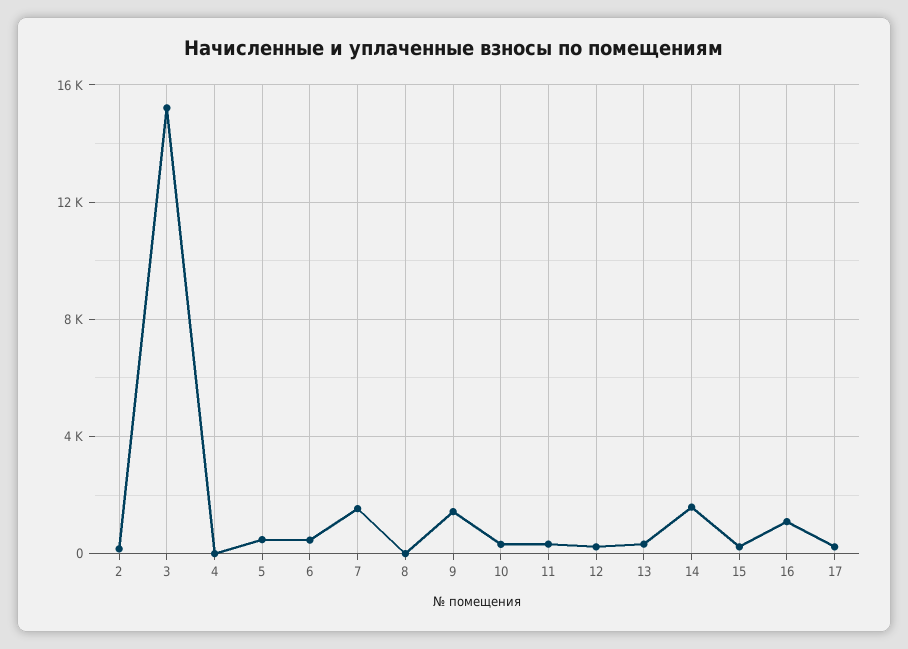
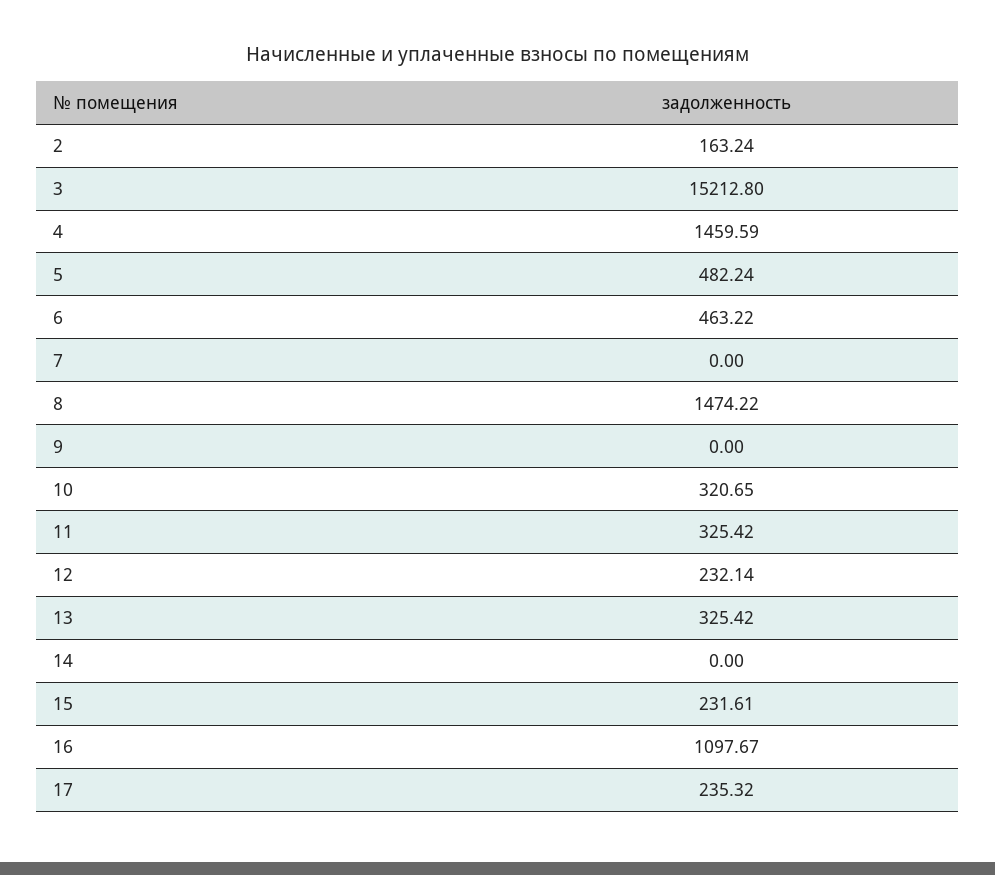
  {
    "2": 163.24,
    "3": 15212.8,
-   "4": 0,
+   "4": 1459.59,
    "5": 482.24,
    "6": 463.22,
-   "7": 1500,
+   "7": 0,
-   "8": 0,
+   "8": 1474.22,
-   "9": 1500,
+   "9": 0,
    "10": 320.65,
    "11": 325.42,
    "12": 232.14,
    "13": 325.42,
-   "14": 1500,
+   "14": 0,
    "15": 231.61,
    "16": 1097.67,
    "17": 235.32
  }

